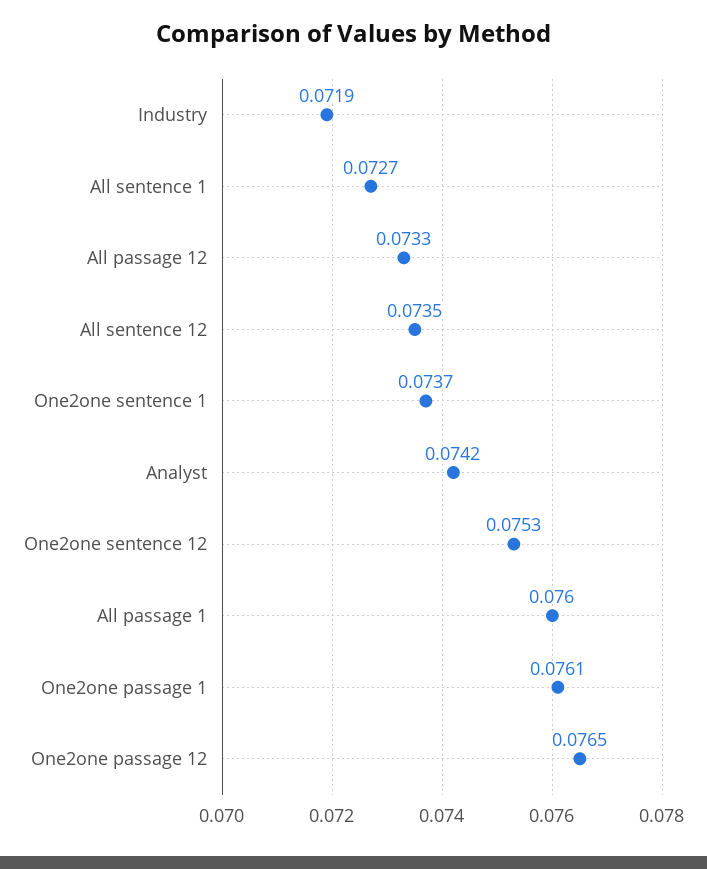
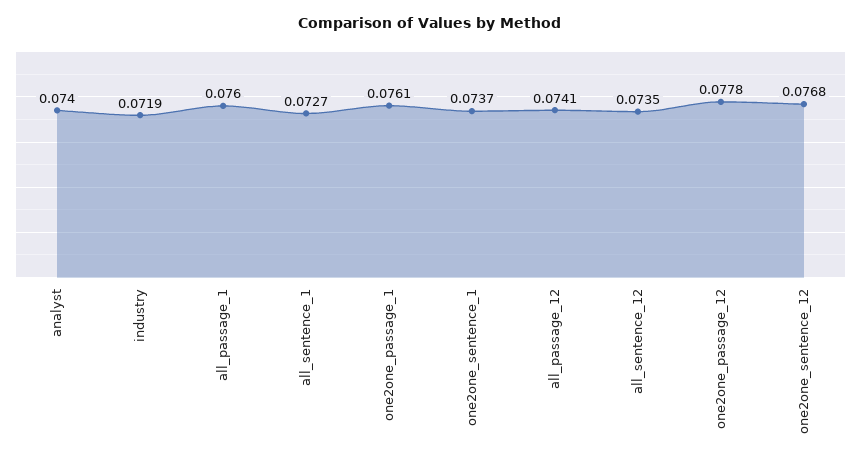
  {
    "Industry": 0.0719,
    "All sentence 1": 0.0727,
-   "All passage 12": 0.0733,
+   "All passage 12": 0.0741,
    "All sentence 12": 0.0735,
    "One2one sentence 1": 0.0737,
-   "Analyst": 0.0742,
+   "Analyst": 0.074,
-   "One2one sentence 12": 0.0753,
+   "One2one sentence 12": 0.0768,
    "All passage 1": 0.076,
    "One2one passage 1": 0.0761,
-   "One2one passage 12": 0.0765
+   "One2one passage 12": 0.0778
  }

